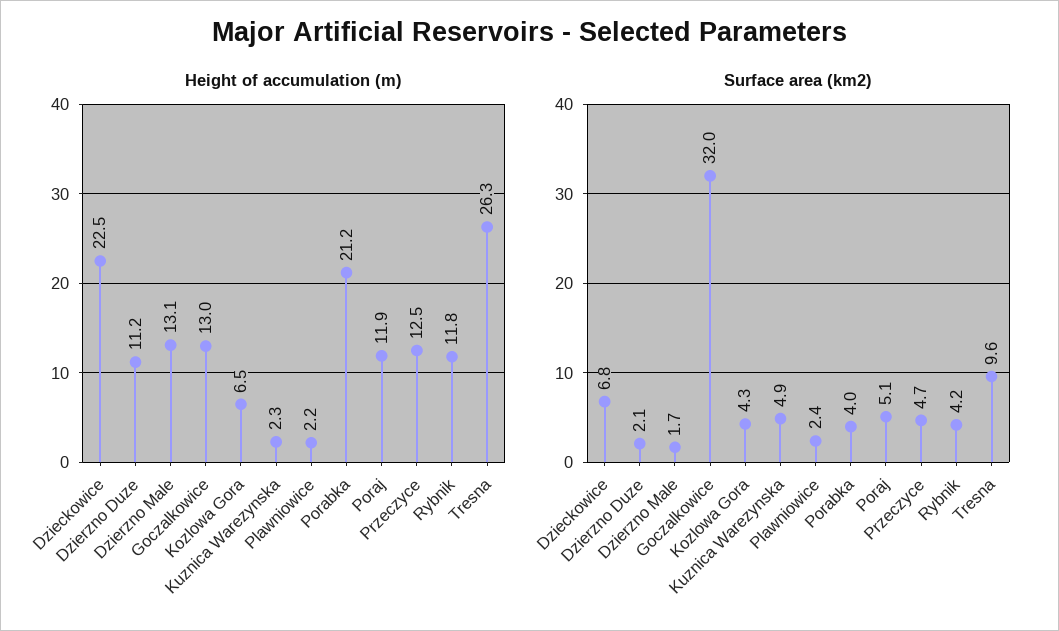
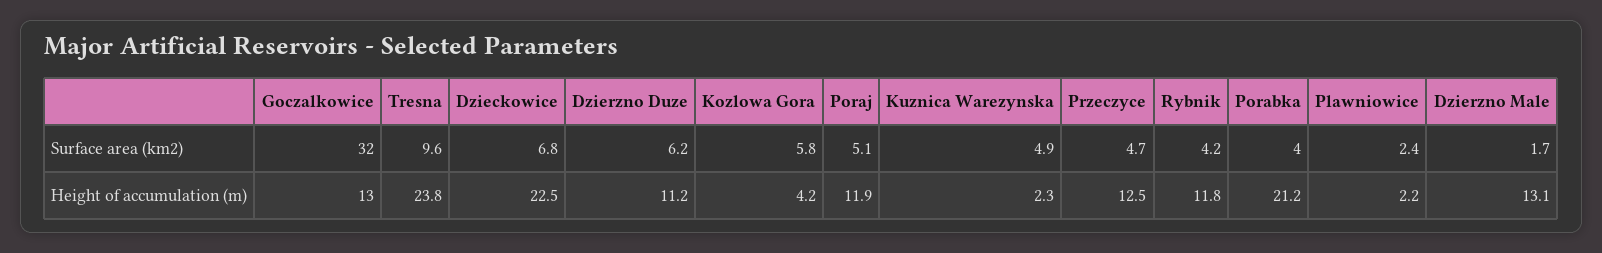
  {
    "Height of accumulation (m)": {
      "Dzieckowice": 22.5,
      "Dzierzno Duze": 11.2,
      "Dzierzno Male": 13.1,
      "Goczalkowice": 13,
-     "Kozlowa Gora": 6.5,
+     "Kozlowa Gora": 4.2,
      "Kuznica Warezynska": 2.3,
      "Plawniowice": 2.2,
      "Porabka": 21.2,
      "Poraj": 11.9,
      "Przeczyce": 12.5,
      "Rybnik": 11.8,
-     "Tresna": 26.3
+     "Tresna": 23.8
    },
    "Surface area (km2)": {
      "Dzieckowice": 6.8,
-     "Dzierzno Duze": 2.1,
+     "Dzierzno Duze": 6.2,
      "Dzierzno Male": 1.7,
      "Goczalkowice": 32,
-     "Kozlowa Gora": 4.3,
+     "Kozlowa Gora": 5.8,
      "Kuznica Warezynska": 4.9,
      "Plawniowice": 2.4,
      "Porabka": 4,
      "Poraj": 5.1,
      "Przeczyce": 4.7,
      "Rybnik": 4.2,
      "Tresna": 9.6
    }
  }

